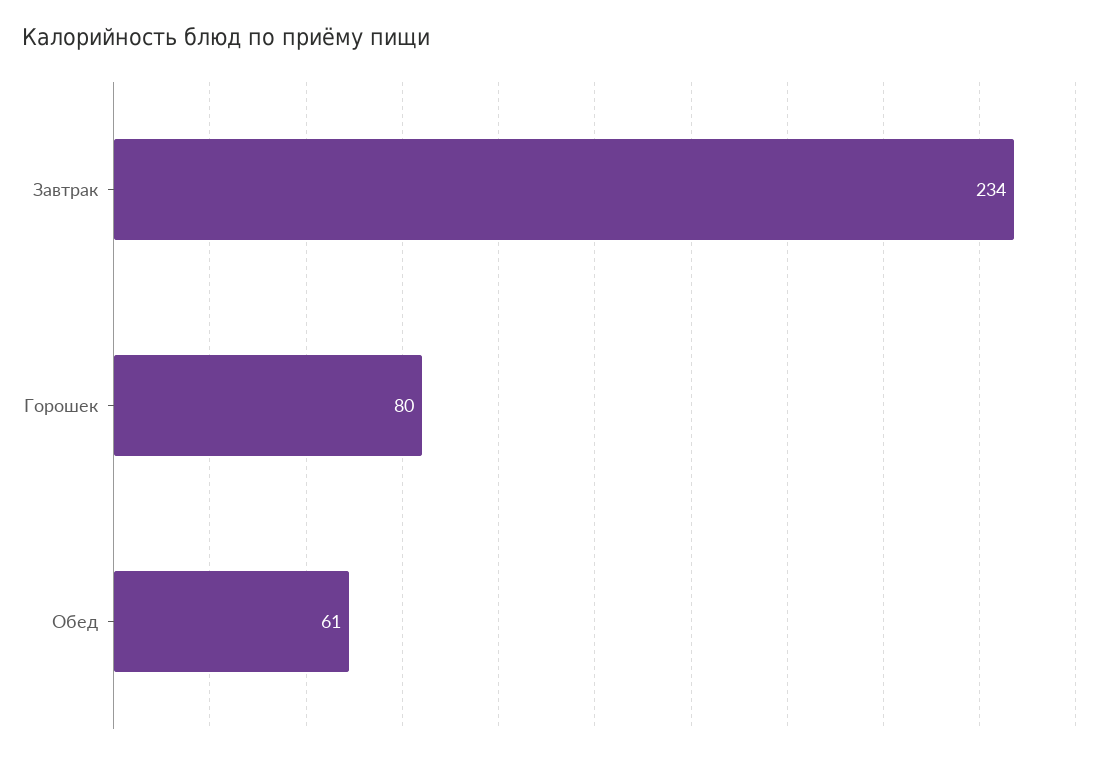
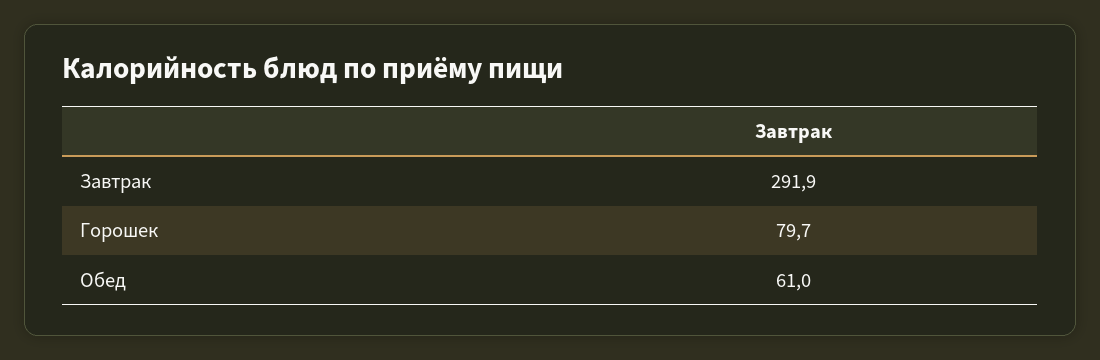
  {
-   "Завтрак": 234,
+   "Завтрак": 291.9,
    "Горошек": 79.7,
    "Обед": 61
  }

